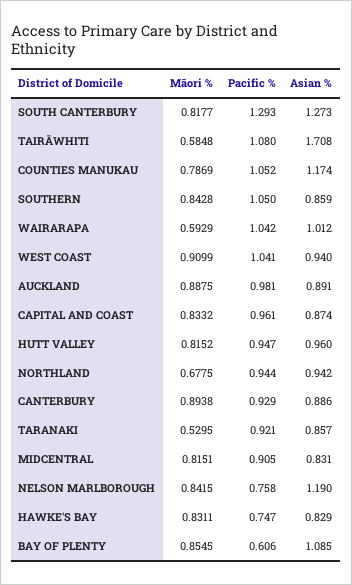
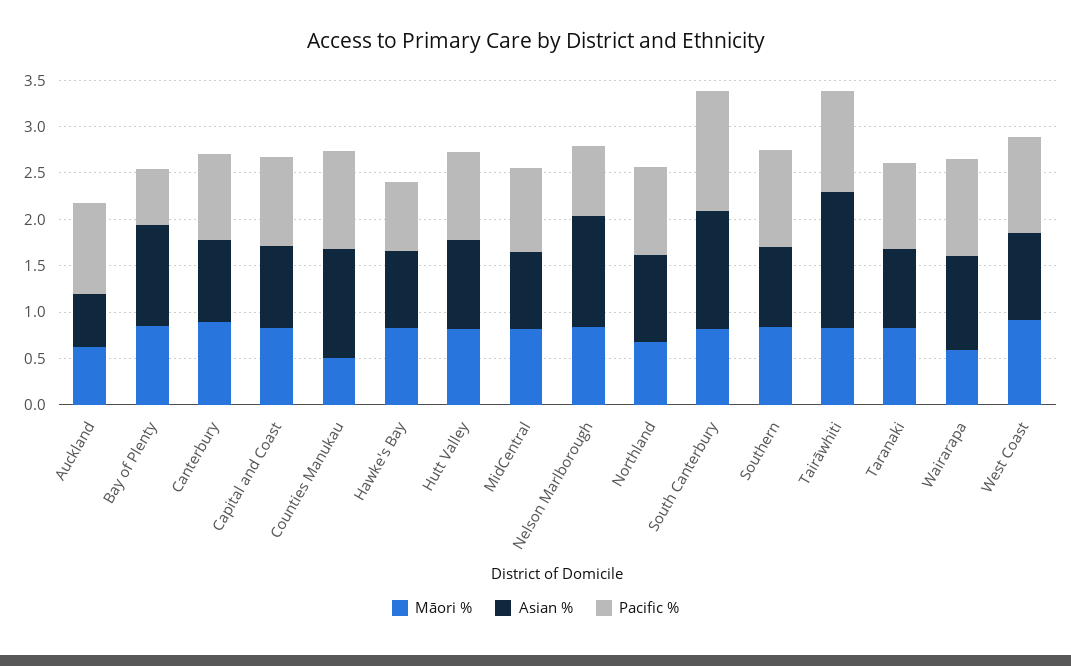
  {
    "Māori %": {
      "SOUTH CANTERBURY": 0.8177,
-     "TAIRĀWHITI": 0.5848,
+     "TAIRĀWHITI": 0.8,
-     "COUNTIES MANUKAU": 0.7869,
+     "COUNTIES MANUKAU": 0.5,
      "SOUTHERN": 0.8428,
      "WAIRARAPA": 0.5929,
      "WEST COAST": 0.9099,
-     "AUCKLAND": 0.8875,
+     "AUCKLAND": 0.6,
      "CAPITAL AND COAST": 0.8332,
      "HUTT VALLEY": 0.8152,
      "NORTHLAND": 0.6775,
      "CANTERBURY": 0.8938,
-     "TARANAKI": 0.5295,
+     "TARANAKI": 0.8,
      "MIDCENTRAL": 0.8151,
      "NELSON MARLBOROUGH": 0.8415,
      "HAWKE'S BAY": 0.8311,
      "BAY OF PLENTY": 0.8545
    },
    "Pacific %": {
      "SOUTH CANTERBURY": 1.293,
      "TAIRĀWHITI": 1.08,
      "COUNTIES MANUKAU": 1.052,
      "SOUTHERN": 1.05,
      "WAIRARAPA": 1.042,
      "WEST COAST": 1.041,
      "AUCKLAND": 0.981,
      "CAPITAL AND COAST": 0.961,
      "HUTT VALLEY": 0.947,
      "NORTHLAND": 0.944,
      "CANTERBURY": 0.929,
      "TARANAKI": 0.921,
      "MIDCENTRAL": 0.905,
      "NELSON MARLBOROUGH": 0.758,
      "HAWKE'S BAY": 0.747,
      "BAY OF PLENTY": 0.606
    },
    "Asian %": {
      "SOUTH CANTERBURY": 1.273,
-     "TAIRĀWHITI": 1.708,
+     "TAIRĀWHITI": 1.5,
      "COUNTIES MANUKAU": 1.174,
      "SOUTHERN": 0.859,
      "WAIRARAPA": 1.012,
      "WEST COAST": 0.94,
-     "AUCKLAND": 0.891,
+     "AUCKLAND": 0.6,
      "CAPITAL AND COAST": 0.874,
      "HUTT VALLEY": 0.96,
      "NORTHLAND": 0.942,
      "CANTERBURY": 0.886,
      "TARANAKI": 0.857,
      "MIDCENTRAL": 0.831,
      "NELSON MARLBOROUGH": 1.19,
      "HAWKE'S BAY": 0.829,
      "BAY OF PLENTY": 1.085
    }
  }

